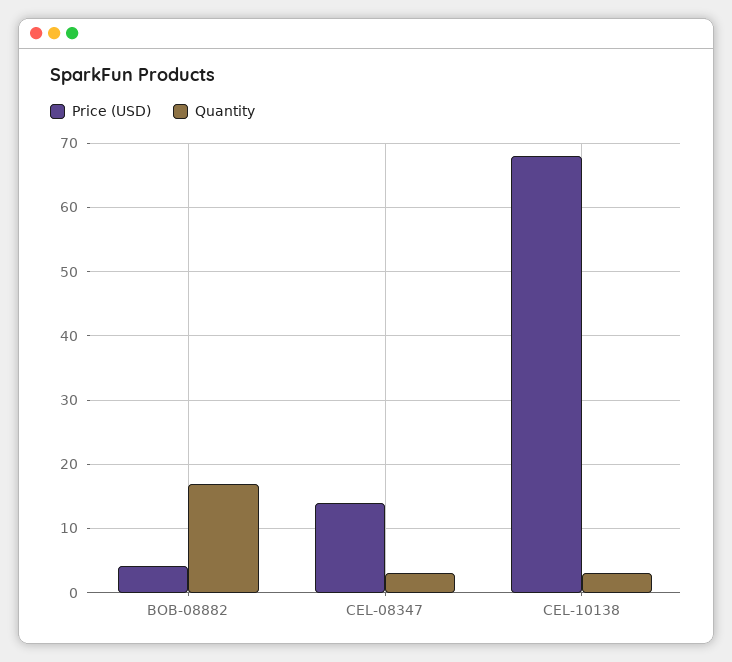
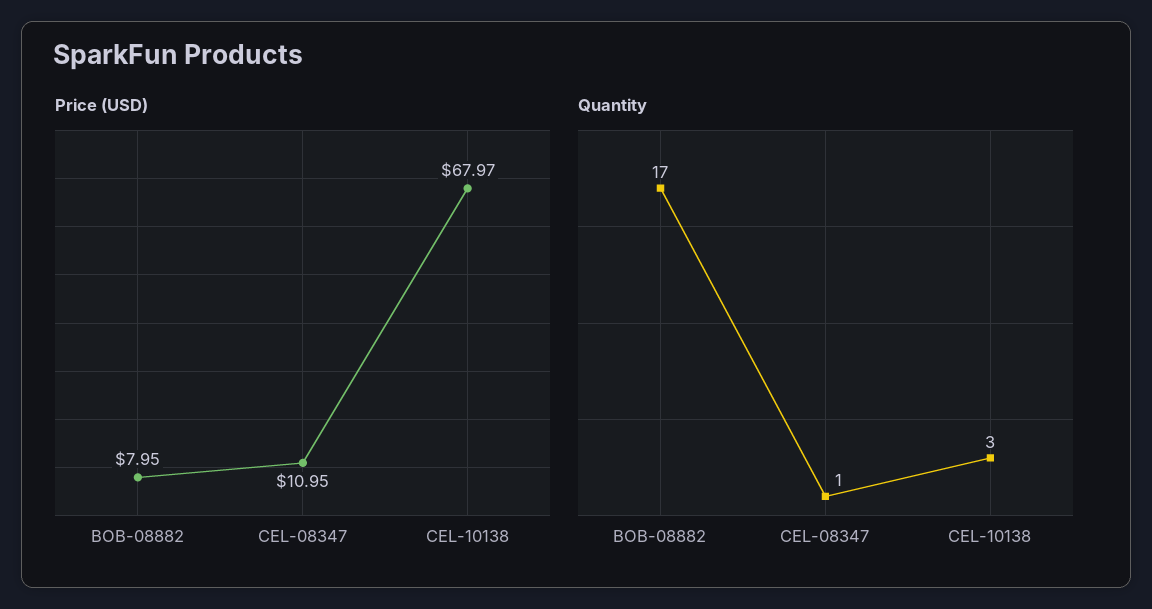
  {
    "Price (USD)": {
-     "BOB-08882": 4,
+     "BOB-08882": 7.95,
-     "CEL-08347": 14,
+     "CEL-08347": 10.95,
      "CEL-10138": 67.97
    },
    "Quantity": {
      "BOB-08882": 17,
-     "CEL-08347": 3,
+     "CEL-08347": 1,
      "CEL-10138": 3
    }
  }

